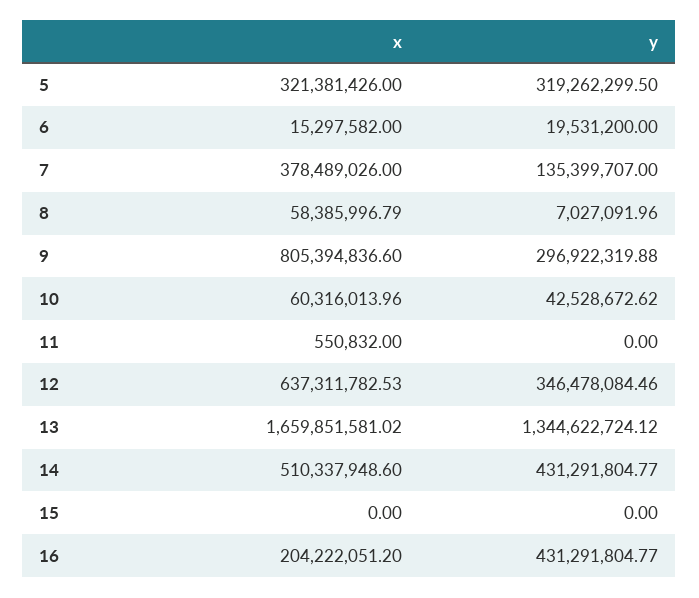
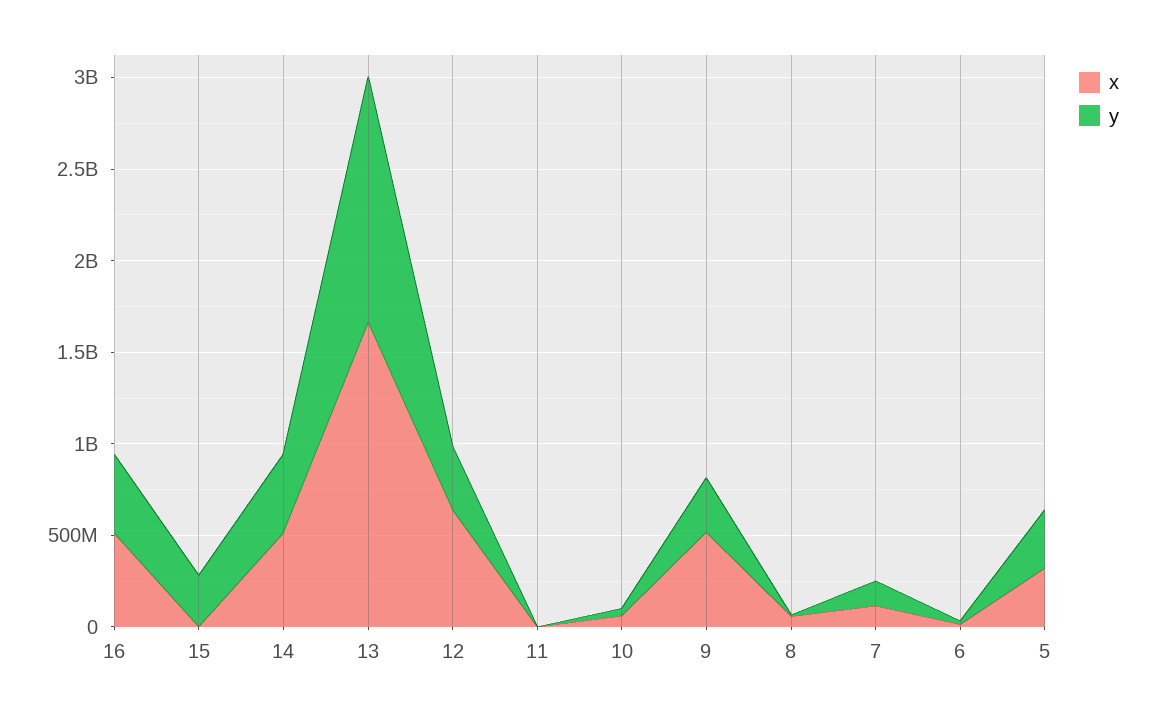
  {
    "x": {
      "5": 321381426,
      "6": 15297582,
-     "7": 378489026,
+     "7": 100000000,
      "8": 58385996.79,
-     "9": 805394836.6,
+     "9": 500000000,
      "10": 60316013.96,
      "11": 550832,
      "12": 637311782.53,
      "13": 1659851581.02,
      "14": 510337948.6,
      "15": 0,
-     "16": 204222051.2
+     "16": 500000000
    },
    "y": {
      "5": 319262299.5,
      "6": 19531200,
      "7": 135399707,
      "8": 7027091.96,
      "9": 296922319.88,
      "10": 42528672.62,
      "11": 0,
      "12": 346478084.46,
      "13": 1344622724.12,
      "14": 431291804.77,
-     "15": 0,
+     "15": 300000000,
      "16": 431291804.77
    }
  }

